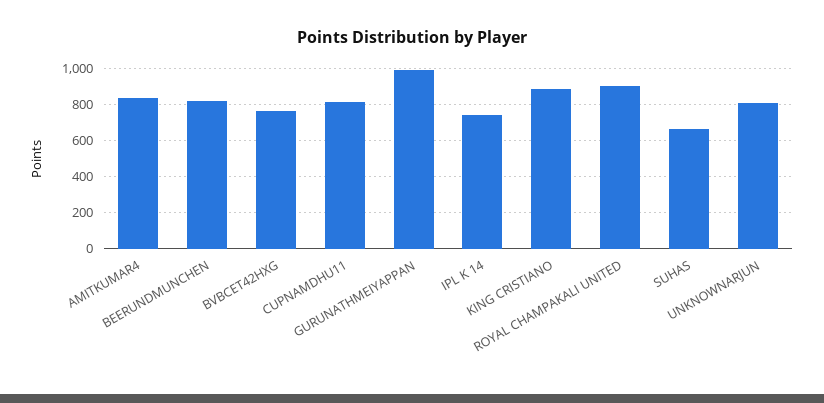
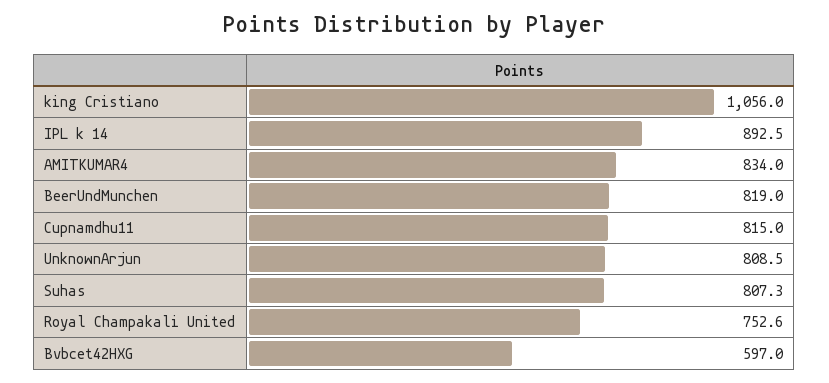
  {
    "AMITKUMAR4": 834,
    "BEERUNDMUNCHEN": 819,
-   "BVBCET42HXG": 750,
+   "BVBCET42HXG": 597,
    "CUPNAMDHU11": 815,
-   "GURUNATHMEIYAPPAN": 1000,
-   "IPL K 14": 750,
+   "IPL K 14": 892.5,
-   "KING CRISTIANO": 900,
+   "KING CRISTIANO": 1056,
-   "ROYAL CHAMPAKALI UNITED": 900,
+   "ROYAL CHAMPAKALI UNITED": 752.6,
-   "SUHAS": 650,
+   "SUHAS": 807.3,
    "UNKNOWNARJUN": 808.5
  }

